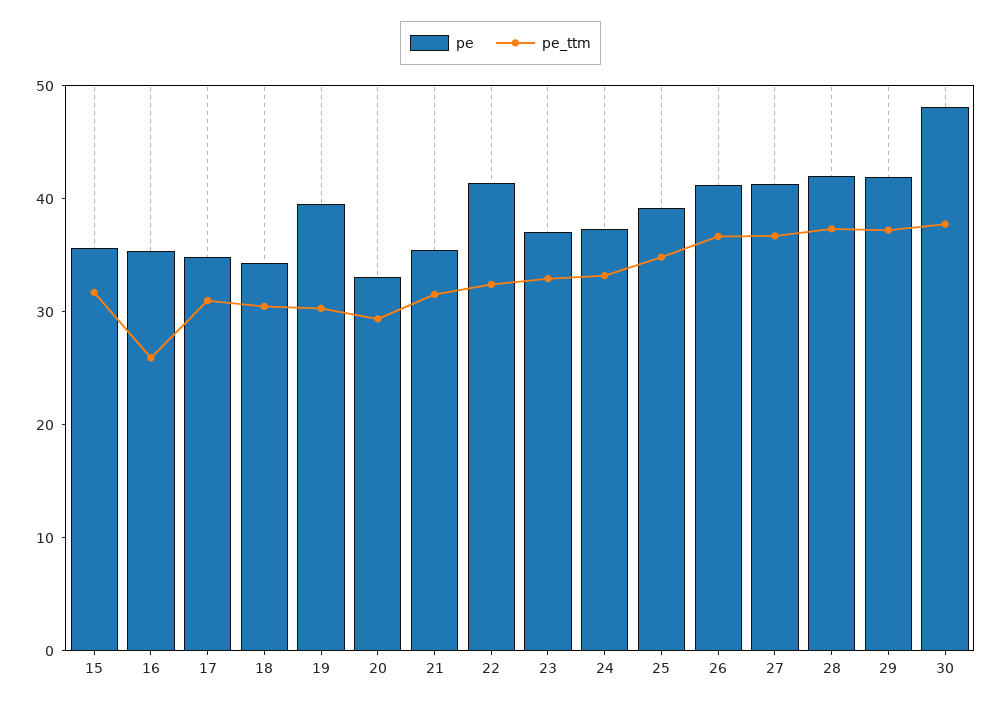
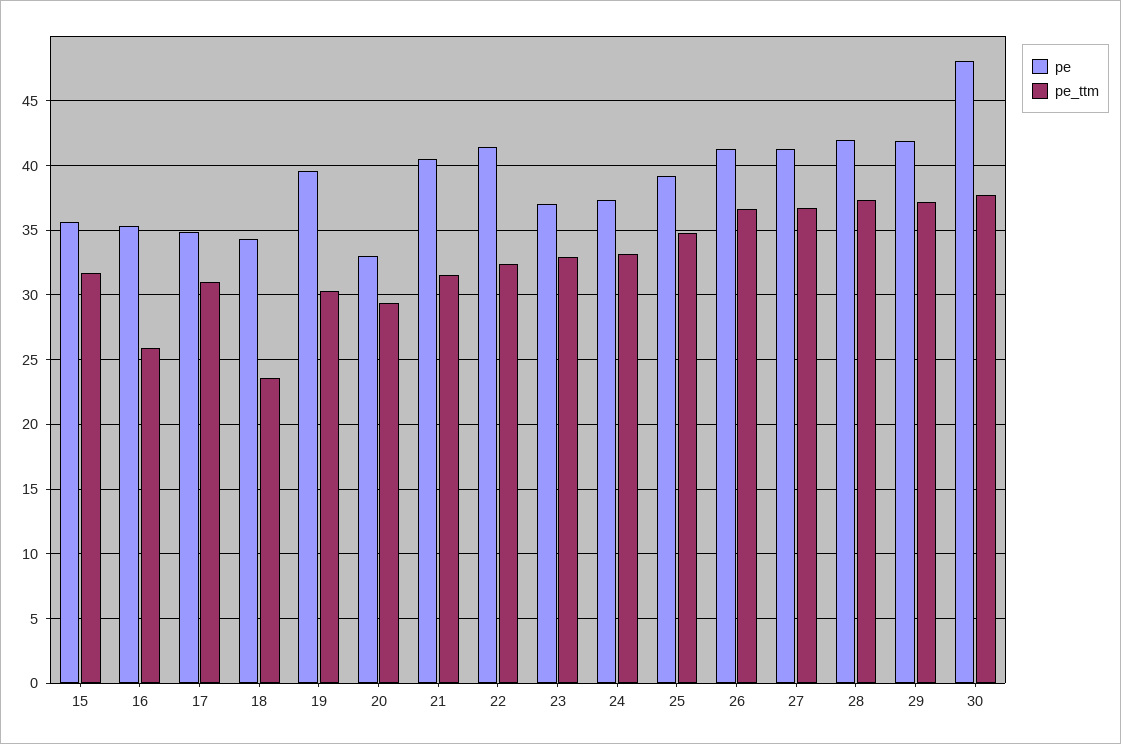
  {
    "pe": {
      "15": 35.5,
      "16": 35.5,
      "17": 35,
      "18": 34.5,
      "19": 39.5,
      "20": 33,
-     "21": 36,
+     "21": 40.5,
      "22": 41.5,
      "23": 37,
      "24": 37.5,
      "25": 39,
      "26": 41,
      "27": 41.5,
      "28": 42,
      "29": 42,
      "30": 48
    },
    "pe_ttm": {
      "15": 31.5,
      "16": 26,
      "17": 31,
-     "18": 30,
+     "18": 23.5,
      "19": 30.5,
      "20": 29.5,
      "21": 31.5,
      "22": 32.5,
      "23": 33,
      "24": 33,
      "25": 35,
      "26": 36.5,
      "27": 36.5,
      "28": 37.5,
      "29": 37,
      "30": 37.5
    }
  }

